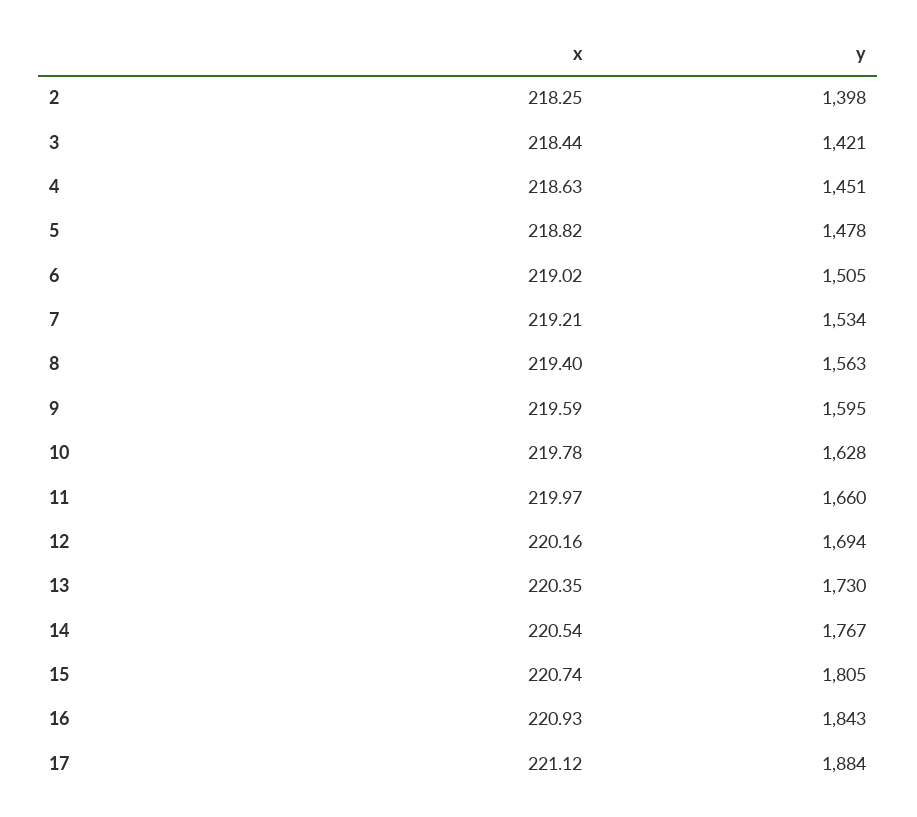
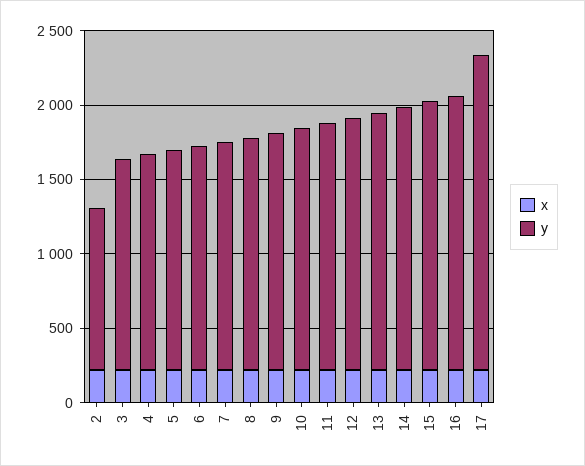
  {
    "x": {
      "2": 218.25,
      "3": 218.44,
      "4": 218.63,
      "5": 218.82,
      "6": 219.02,
      "7": 219.21,
      "8": 219.4,
      "9": 219.59,
      "10": 219.78,
      "11": 219.97,
      "12": 220.16,
      "13": 220.35,
      "14": 220.54,
      "15": 220.74,
      "16": 220.93,
      "17": 221.12
    },
    "y": {
-     "2": 1398,
+     "2": 1100,
      "3": 1421,
      "4": 1451,
      "5": 1478,
      "6": 1505,
      "7": 1534,
      "8": 1563,
      "9": 1595,
      "10": 1628,
      "11": 1660,
      "12": 1694,
      "13": 1730,
      "14": 1767,
      "15": 1805,
      "16": 1843,
-     "17": 1884
+     "17": 2100
    }
  }

